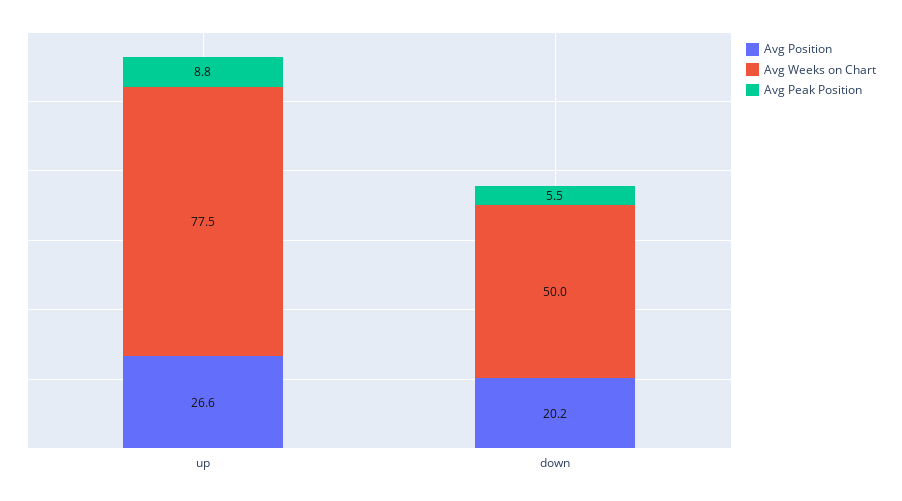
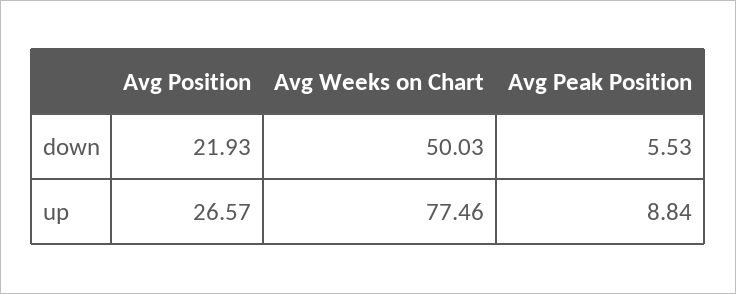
  {
    "Avg Position": {
      "up": 26.57,
-     "down": 20.2
+     "down": 21.93
    },
    "Avg Weeks on Chart": {
      "up": 77.46,
      "down": 50.03
    },
    "Avg Peak Position": {
      "up": 8.84,
      "down": 5.53
    }
  }

